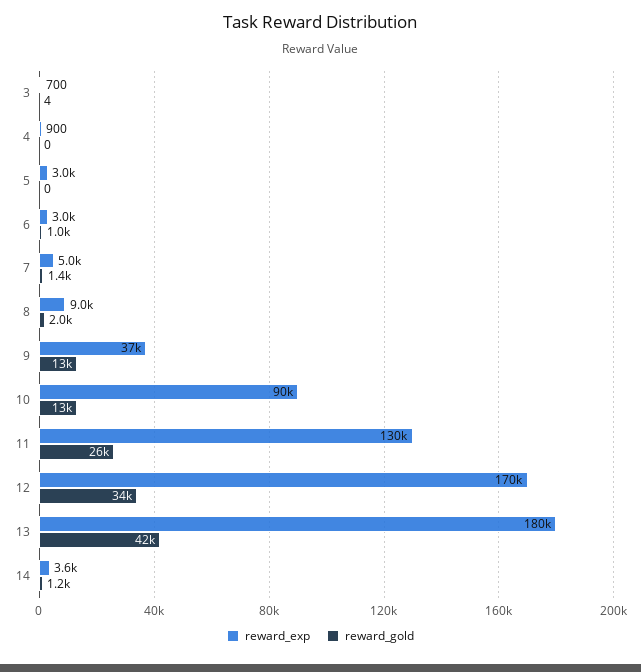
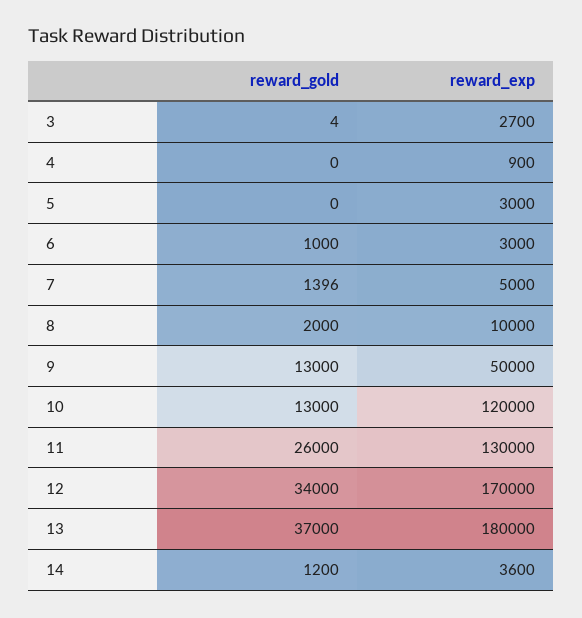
  {
    "reward_exp": {
-     "3": 700,
+     "3": 2700,
      "4": 900,
      "5": 3000,
      "6": 3000,
      "7": 5000,
-     "8": 9000,
+     "8": 10000,
-     "9": 37000,
+     "9": 50000,
-     "10": 90000,
+     "10": 120000,
      "11": 130000,
      "12": 170000,
      "13": 180000,
      "14": 3600
    },
    "reward_gold": {
      "3": 4,
      "4": 0,
      "5": 0,
      "6": 1000,
      "7": 1396,
      "8": 2000,
      "9": 13000,
      "10": 13000,
      "11": 26000,
      "12": 34000,
-     "13": 42000,
+     "13": 37000,
      "14": 1200
    }
  }

